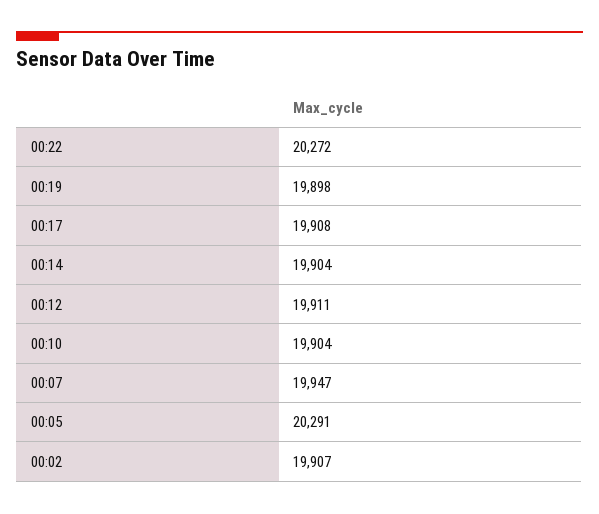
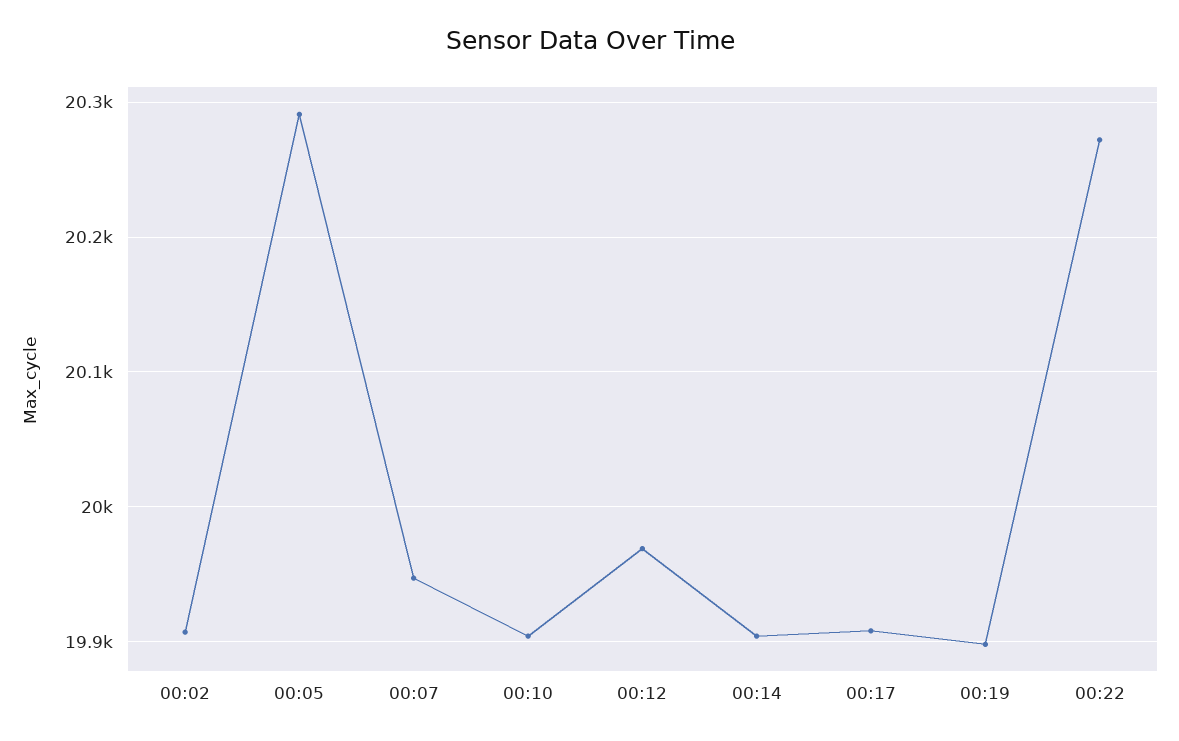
  {
    "00:22": 20272,
    "00:19": 19898,
    "00:17": 19908,
    "00:14": 19904,
-   "00:12": 19911,
+   "00:12": 19970,
    "00:10": 19904,
    "00:07": 19947,
    "00:05": 20291,
    "00:02": 19907
  }

